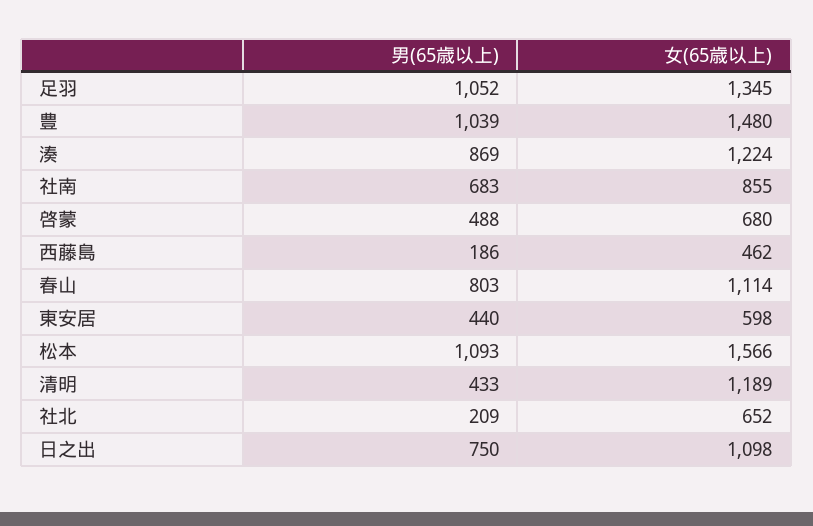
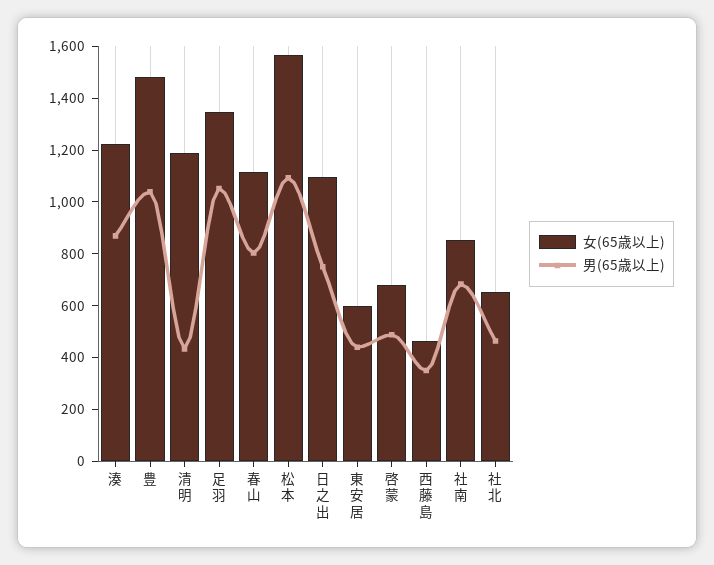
  {
    "男(65歳以上)": {
      "足羽": 1052,
      "豊": 1039,
      "湊": 869,
      "社南": 683,
      "啓蒙": 488,
-     "西藤島": 186,
+     "西藤島": 350,
      "春山": 803,
      "東安居": 440,
      "松本": 1093,
      "清明": 433,
-     "社北": 209,
+     "社北": 450,
      "日之出": 750
    },
    "女(65歳以上)": {
      "足羽": 1345,
      "豊": 1480,
      "湊": 1224,
      "社南": 855,
      "啓蒙": 680,
      "西藤島": 462,
      "春山": 1114,
      "東安居": 598,
      "松本": 1566,
      "清明": 1189,
      "社北": 652,
      "日之出": 1098
    }
  }

